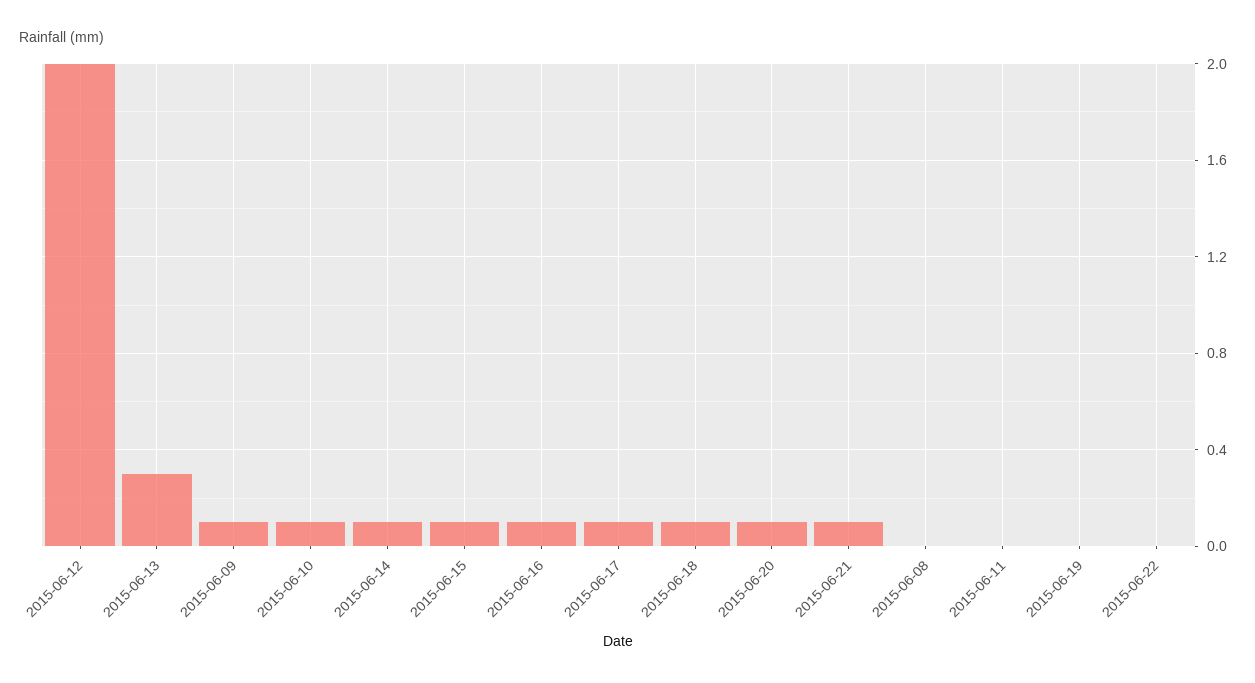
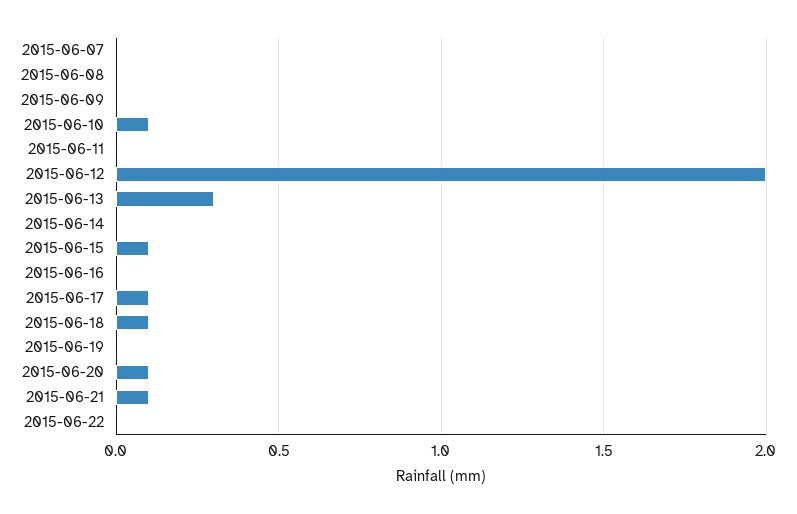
  {
    "2015-06-12": 2,
    "2015-06-13": 0.3,
-   "2015-06-09": 0.1,
+   "2015-06-09": 0,
    "2015-06-10": 0.1,
-   "2015-06-14": 0.1,
+   "2015-06-14": 0,
    "2015-06-15": 0.1,
-   "2015-06-16": 0.1,
+   "2015-06-16": 0,
    "2015-06-17": 0.1,
    "2015-06-18": 0.1,
    "2015-06-20": 0.1,
    "2015-06-21": 0.1,
    "2015-06-08": 0,
    "2015-06-11": 0,
    "2015-06-19": 0,
-   "2015-06-22": 0
+   "2015-06-22": 0,
+   "2015-06-07": 0
  }

